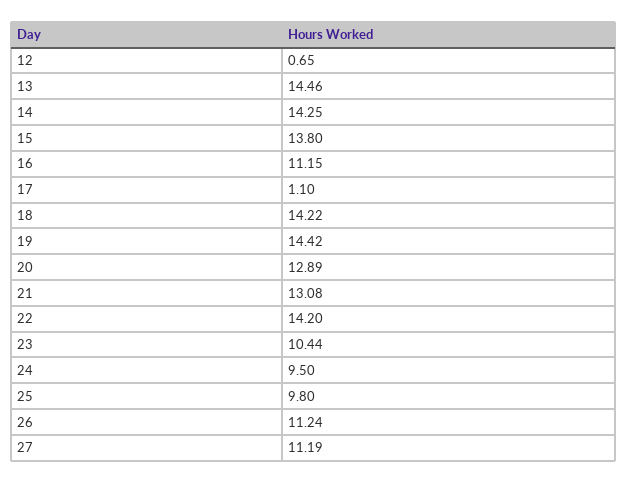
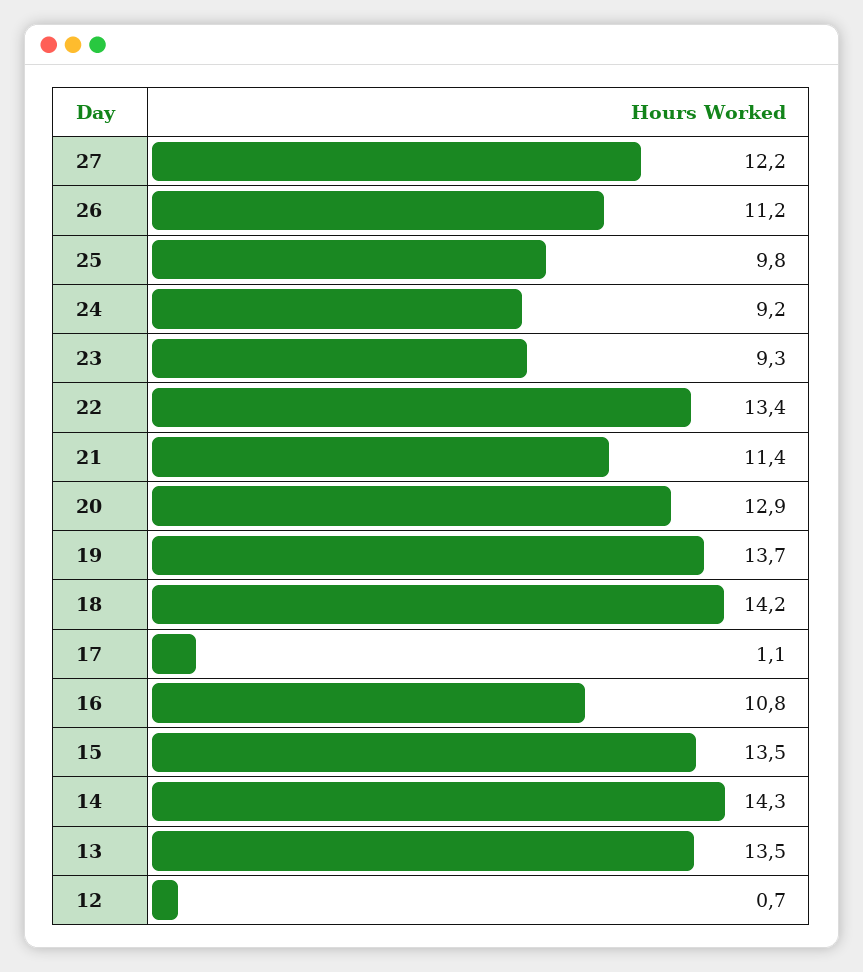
  {
    "12": 0.65,
-   "13": 14.46,
+   "13": 13.5,
    "14": 14.25,
-   "15": 13.8,
+   "15": 13.5,
-   "16": 11.15,
+   "16": 10.8,
    "17": 1.1,
    "18": 14.22,
-   "19": 14.42,
+   "19": 13.7,
    "20": 12.89,
-   "21": 13.08,
+   "21": 11.4,
-   "22": 14.2,
+   "22": 13.4,
-   "23": 10.44,
+   "23": 9.3,
-   "24": 9.5,
+   "24": 9.2,
    "25": 9.8,
    "26": 11.24,
-   "27": 11.19
+   "27": 12.2
  }

